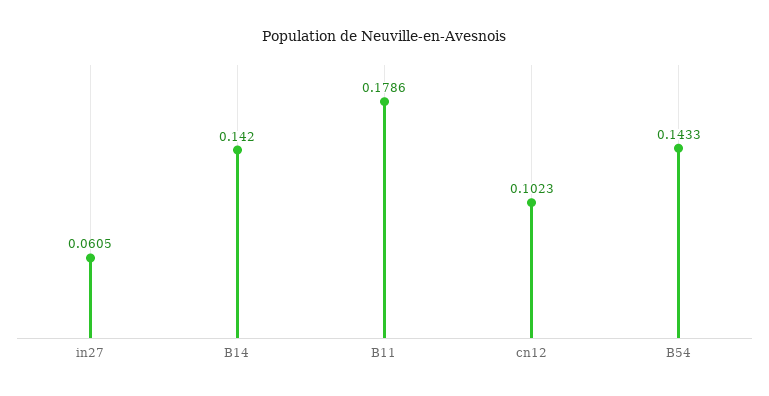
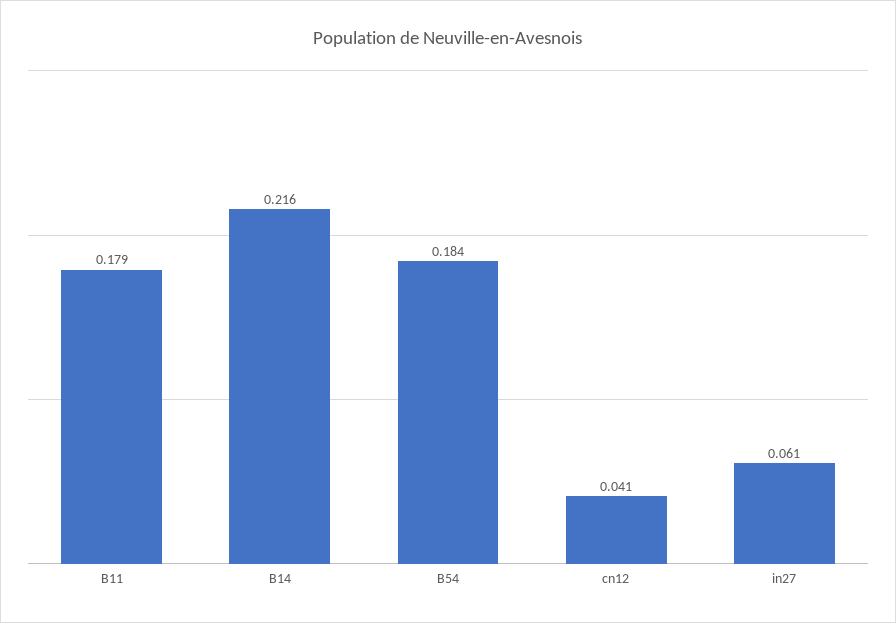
  {
    "in27": 0.0605,
-   "B14": 0.142,
+   "B14": 0.216,
    "B11": 0.1786,
-   "cn12": 0.1023,
+   "cn12": 0.041,
-   "B54": 0.1433
+   "B54": 0.184
  }

